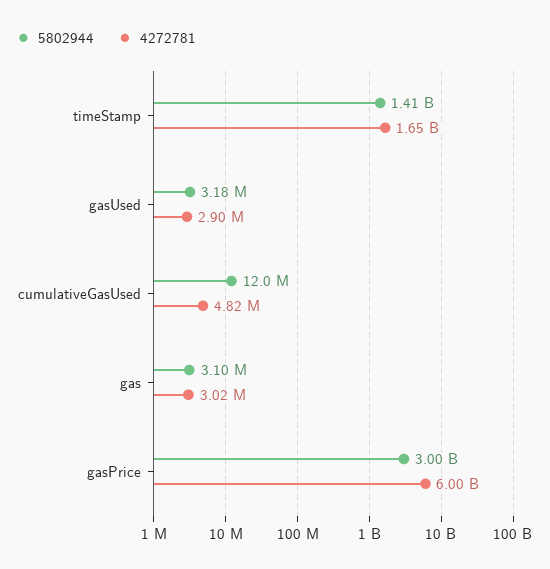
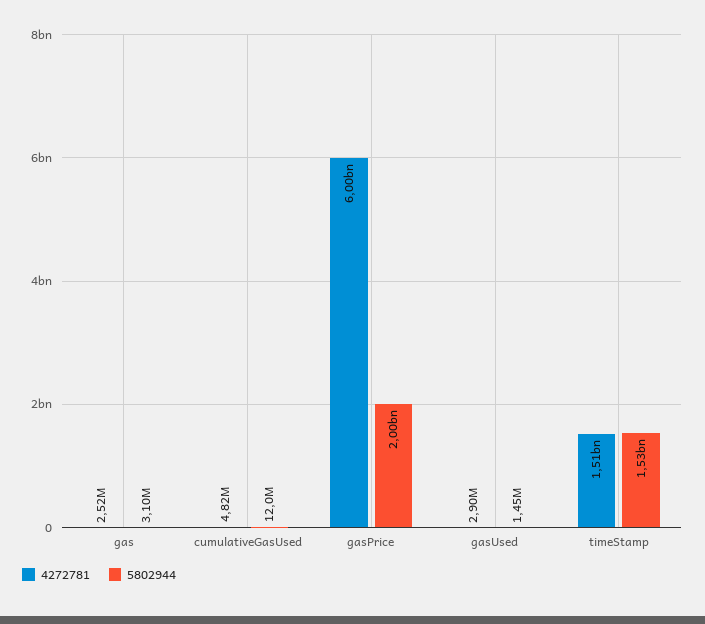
  {
    "5802944": {
-     "timeStamp": 1410000000,
+     "timeStamp": 1530000000,
-     "gasUsed": 3180000,
+     "gasUsed": 1450000,
      "cumulativeGasUsed": 12000000,
      "gas": 3100000,
-     "gasPrice": 3000000000
+     "gasPrice": 2000000000
    },
    "4272781": {
-     "timeStamp": 1650000000,
+     "timeStamp": 1510000000,
      "gasUsed": 2900000,
      "cumulativeGasUsed": 4820000,
-     "gas": 3020000,
+     "gas": 2520000,
      "gasPrice": 6000000000
    }
  }

